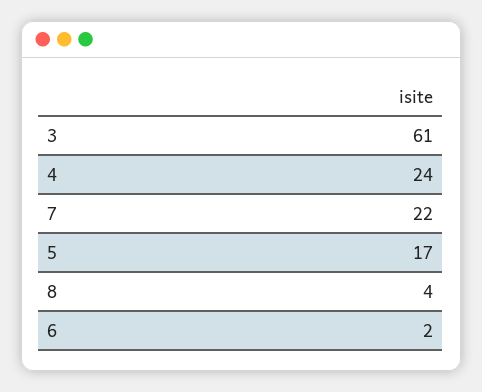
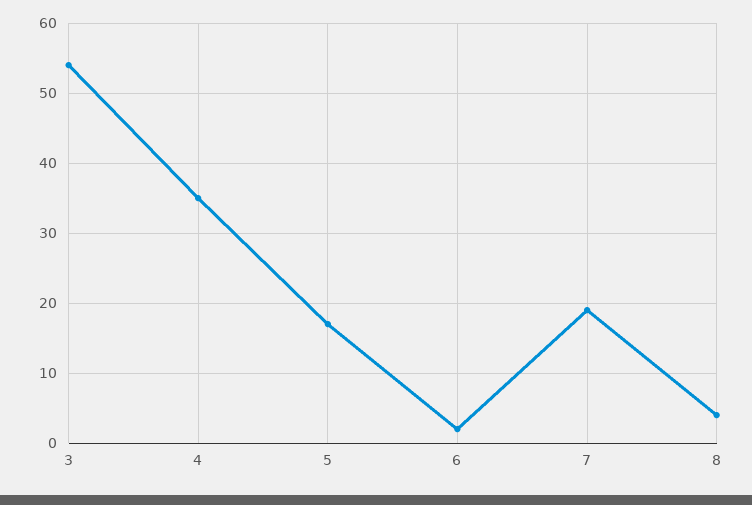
  {
-   "3": 61,
+   "3": 54,
-   "4": 24,
+   "4": 35,
-   "7": 22,
+   "7": 19,
    "5": 17,
    "8": 4,
    "6": 2
  }

